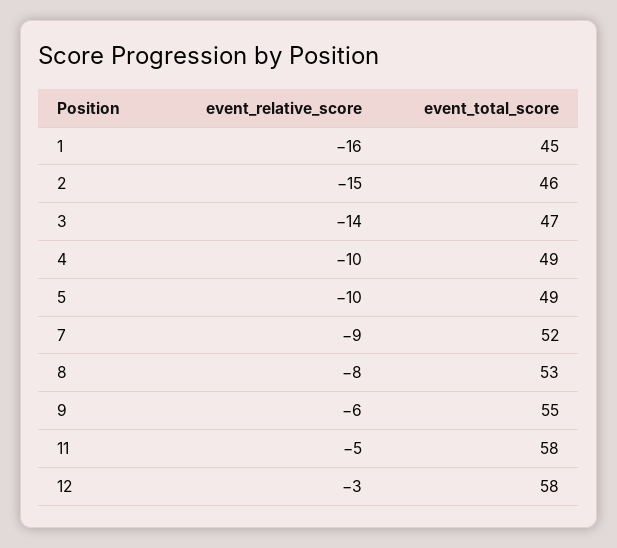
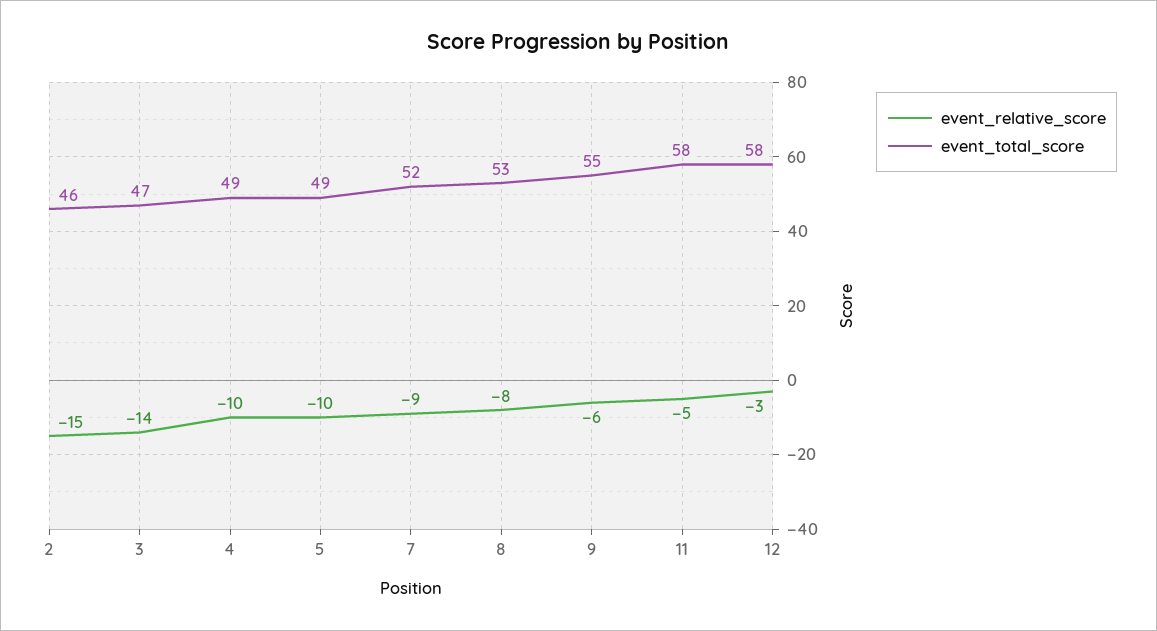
  {
    "event_relative_score": {
-     "1": -16,
      "2": -15,
      "3": -14,
      "4": -10,
      "5": -10,
      "7": -9,
      "8": -8,
      "9": -6,
      "11": -5,
      "12": -3
    },
    "event_total_score": {
-     "1": 45,
      "2": 46,
      "3": 47,
      "4": 49,
      "5": 49,
      "7": 52,
      "8": 53,
      "9": 55,
      "11": 58,
      "12": 58
    }
  }

